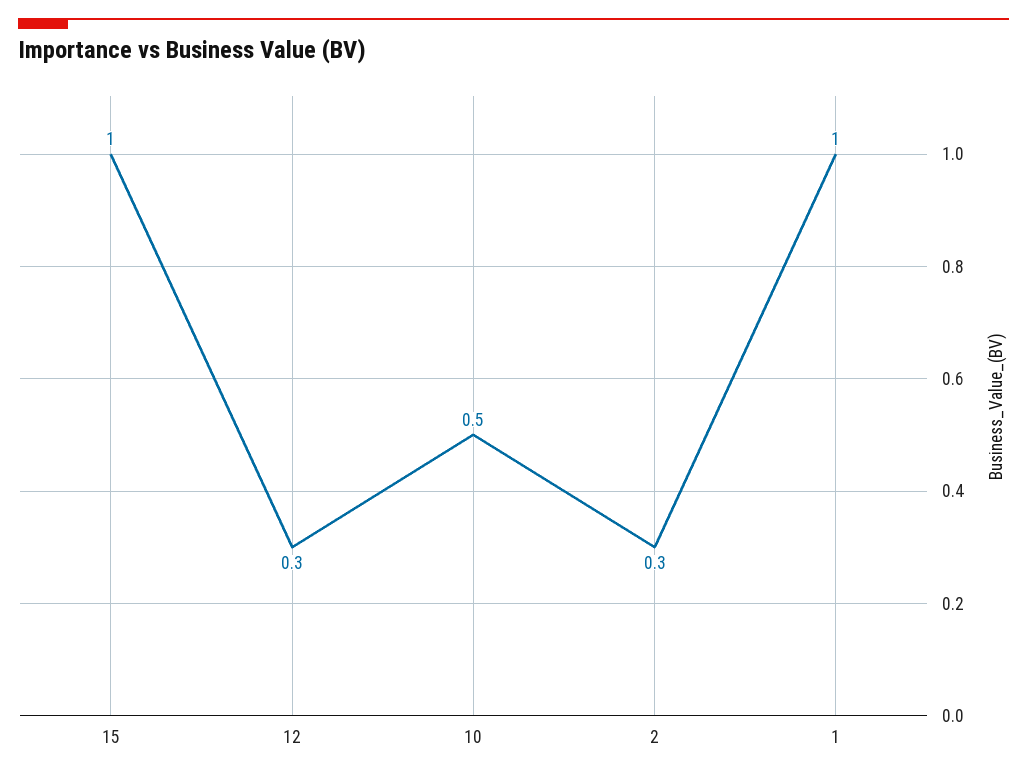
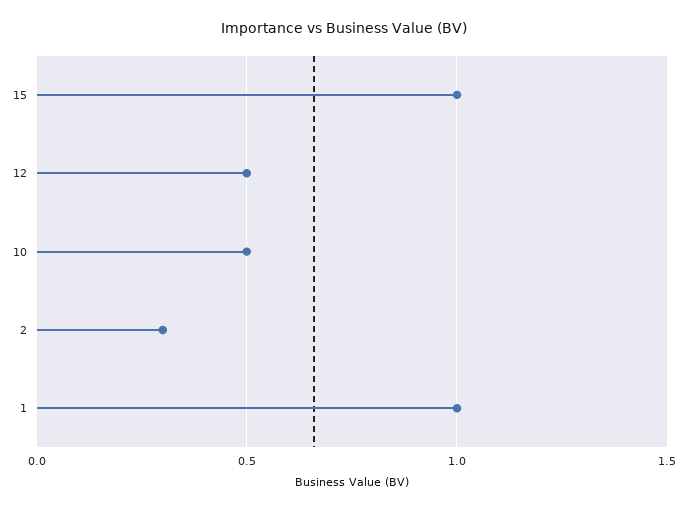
  {
    "15": 1,
-   "12": 0.3,
+   "12": 0.5,
    "10": 0.5,
    "2": 0.3,
    "1": 1
  }

